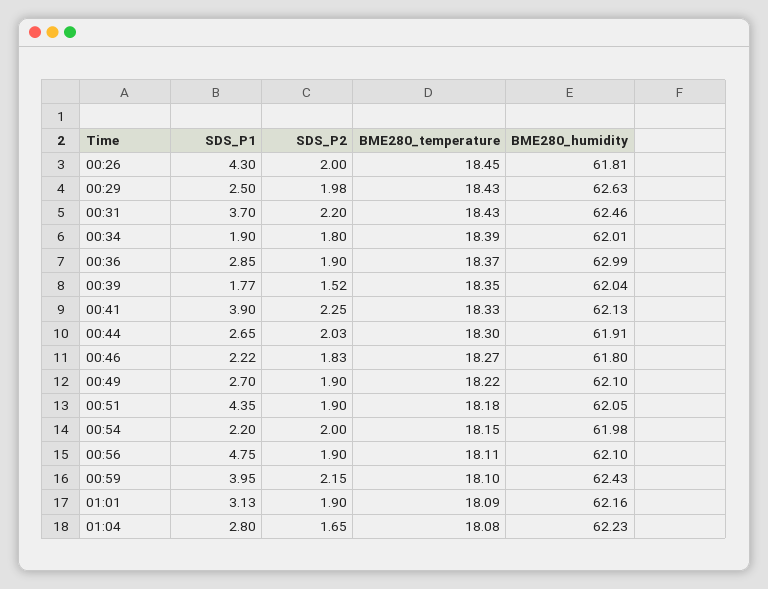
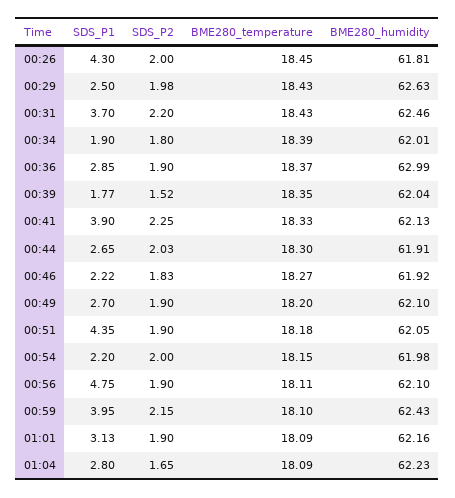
  {
    "SDS_P1": {
      "00:26": 4.3,
      "00:29": 2.5,
      "00:31": 3.7,
      "00:34": 1.9,
      "00:36": 2.85,
      "00:39": 1.77,
      "00:41": 3.9,
      "00:44": 2.65,
      "00:46": 2.22,
      "00:49": 2.7,
      "00:51": 4.35,
      "00:54": 2.2,
      "00:56": 4.75,
      "00:59": 3.95,
      "01:01": 3.13,
      "01:04": 2.8
    },
    "SDS_P2": {
      "00:26": 2,
      "00:29": 1.98,
      "00:31": 2.2,
      "00:34": 1.8,
      "00:36": 1.9,
      "00:39": 1.52,
      "00:41": 2.25,
      "00:44": 2.03,
      "00:46": 1.83,
      "00:49": 1.9,
      "00:51": 1.9,
      "00:54": 2,
      "00:56": 1.9,
      "00:59": 2.15,
      "01:01": 1.9,
      "01:04": 1.65
    },
    "BME280_temperature": {
      "00:26": 18.45,
      "00:29": 18.43,
      "00:31": 18.43,
      "00:34": 18.39,
      "00:36": 18.37,
      "00:39": 18.35,
      "00:41": 18.33,
      "00:44": 18.3,
      "00:46": 18.27,
-     "00:49": 18.22,
+     "00:49": 18.2,
      "00:51": 18.18,
      "00:54": 18.15,
      "00:56": 18.11,
      "00:59": 18.1,
      "01:01": 18.09,
-     "01:04": 18.08
+     "01:04": 18.09
    },
    "BME280_humidity": {
      "00:26": 61.81,
      "00:29": 62.63,
      "00:31": 62.46,
      "00:34": 62.01,
      "00:36": 62.99,
      "00:39": 62.04,
      "00:41": 62.13,
      "00:44": 61.91,
-     "00:46": 61.8,
+     "00:46": 61.92,
      "00:49": 62.1,
      "00:51": 62.05,
      "00:54": 61.98,
      "00:56": 62.1,
      "00:59": 62.43,
      "01:01": 62.16,
      "01:04": 62.23
    }
  }

